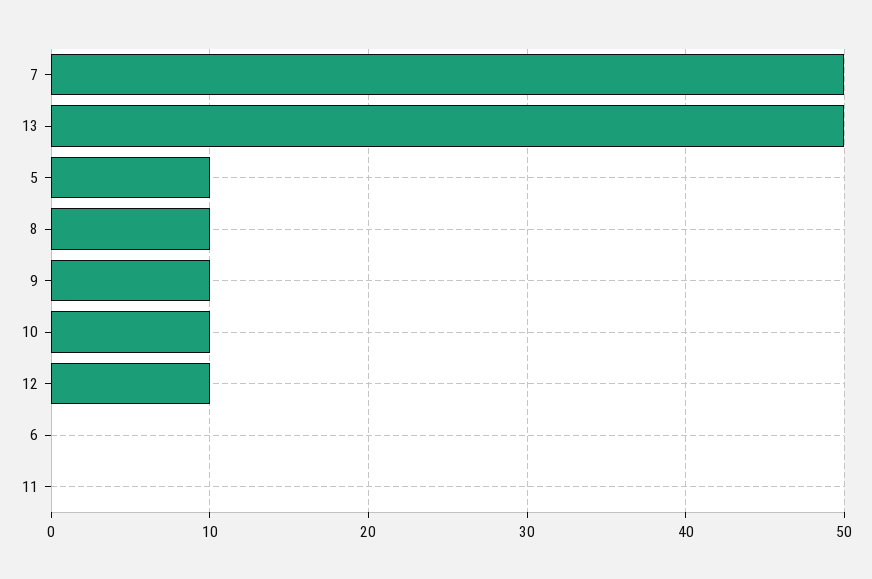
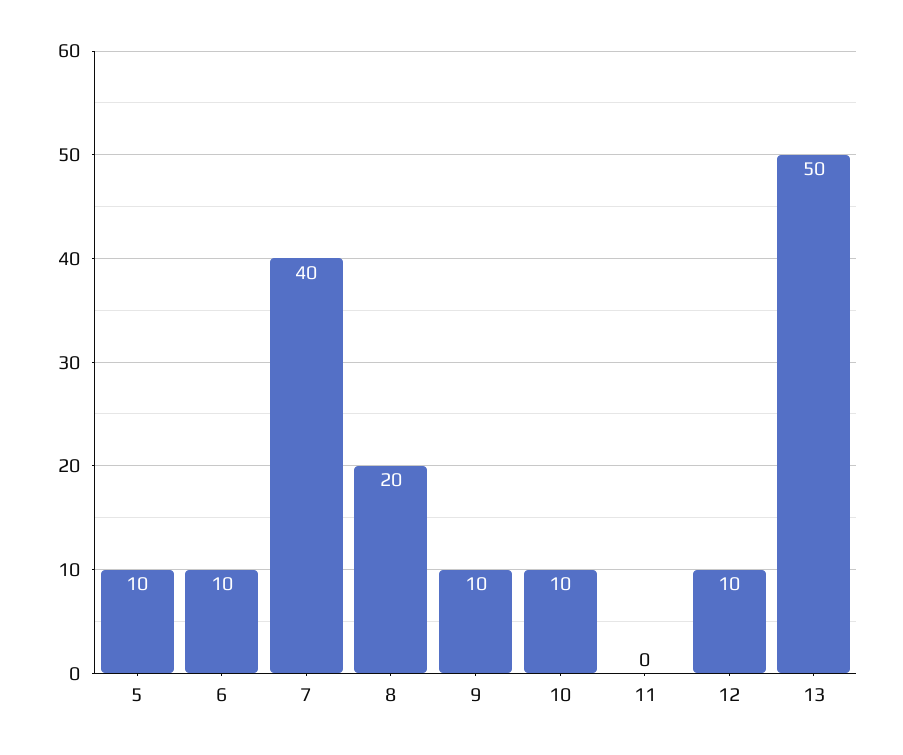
  {
-   "7": 50,
+   "7": 40,
    "13": 50,
    "5": 10,
-   "8": 10,
+   "8": 20,
    "9": 10,
    "10": 10,
    "12": 10,
-   "6": 0,
+   "6": 10,
    "11": 0
  }

